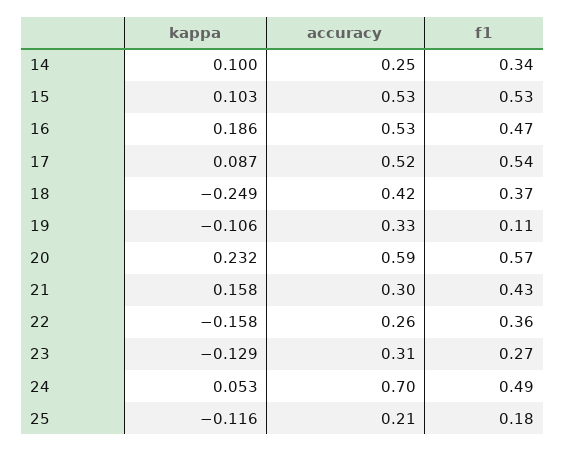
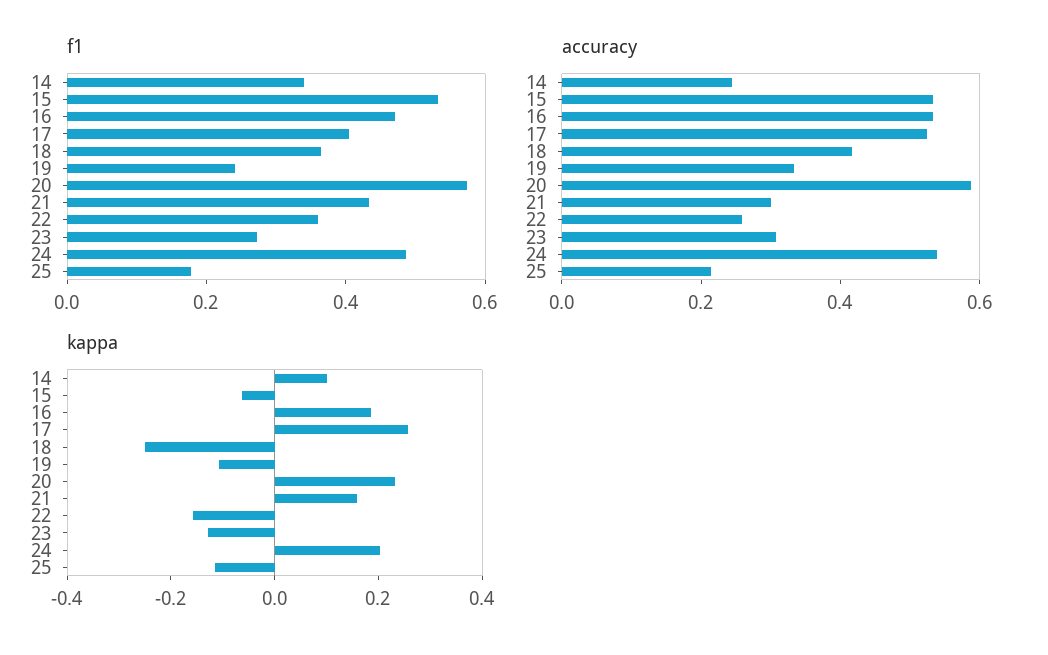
  {
    "kappa": {
      "14": 0.1,
-     "15": 0.103,
+     "15": -0.05,
      "16": 0.186,
-     "17": 0.087,
+     "17": 0.25,
      "18": -0.249,
      "19": -0.106,
      "20": 0.232,
      "21": 0.158,
      "22": -0.158,
      "23": -0.129,
-     "24": 0.053,
+     "24": 0.2,
      "25": -0.116
    },
    "accuracy": {
      "14": 0.25,
      "15": 0.53,
      "16": 0.53,
      "17": 0.52,
      "18": 0.42,
      "19": 0.33,
      "20": 0.59,
      "21": 0.3,
      "22": 0.26,
      "23": 0.31,
-     "24": 0.7,
+     "24": 0.55,
      "25": 0.21
    },
    "f1": {
      "14": 0.34,
      "15": 0.53,
      "16": 0.47,
-     "17": 0.54,
+     "17": 0.4,
      "18": 0.37,
-     "19": 0.11,
+     "19": 0.25,
      "20": 0.57,
      "21": 0.43,
      "22": 0.36,
      "23": 0.27,
      "24": 0.49,
      "25": 0.18
    }
  }

